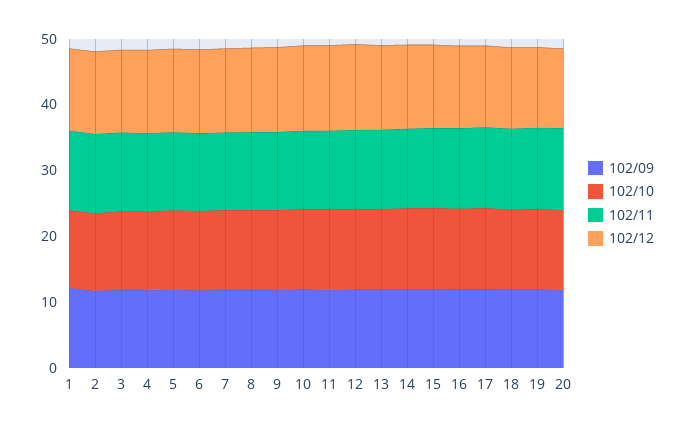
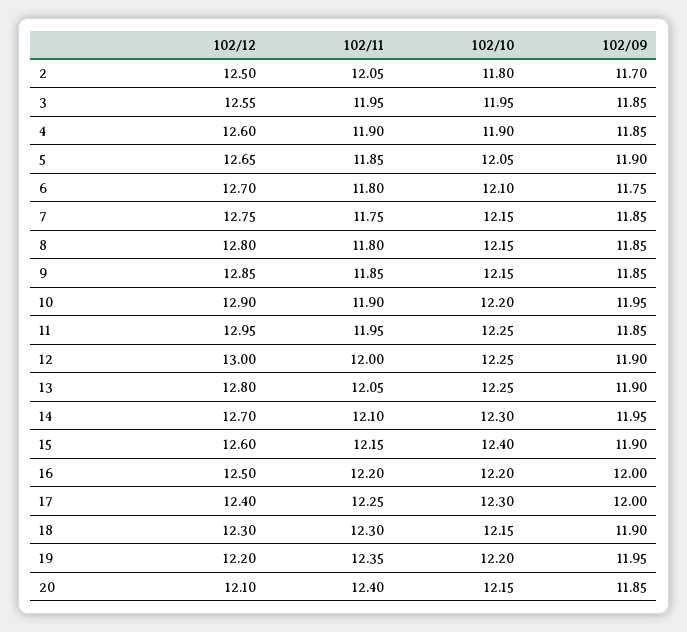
  {
    "102/09": {
-     "1": 12,
      "2": 11.7,
      "3": 11.85,
      "4": 11.85,
      "5": 11.9,
      "6": 11.75,
      "7": 11.85,
      "8": 11.85,
      "9": 11.85,
      "10": 11.95,
      "11": 11.85,
      "12": 11.9,
      "13": 11.9,
      "14": 11.95,
      "15": 11.9,
      "16": 12,
      "17": 12,
      "18": 11.9,
      "19": 11.95,
      "20": 11.85
    },
    "102/10": {
-     "1": 12,
      "2": 11.8,
      "3": 11.95,
      "4": 11.9,
      "5": 12.05,
      "6": 12.1,
      "7": 12.15,
      "8": 12.15,
      "9": 12.15,
      "10": 12.2,
      "11": 12.25,
      "12": 12.25,
      "13": 12.25,
      "14": 12.3,
      "15": 12.4,
      "16": 12.2,
      "17": 12.3,
      "18": 12.15,
      "19": 12.2,
      "20": 12.15
    },
    "102/11": {
-     "1": 12,
      "2": 12.05,
      "3": 11.95,
      "4": 11.9,
      "5": 11.85,
      "6": 11.8,
      "7": 11.75,
      "8": 11.8,
      "9": 11.85,
      "10": 11.9,
      "11": 11.95,
      "12": 12,
      "13": 12.05,
      "14": 12.1,
      "15": 12.15,
      "16": 12.2,
      "17": 12.25,
      "18": 12.3,
      "19": 12.35,
      "20": 12.4
    },
    "102/12": {
-     "1": 12,
      "2": 12.5,
      "3": 12.55,
      "4": 12.6,
      "5": 12.65,
      "6": 12.7,
      "7": 12.75,
      "8": 12.8,
      "9": 12.85,
      "10": 12.9,
      "11": 12.95,
      "12": 13,
      "13": 12.8,
      "14": 12.7,
      "15": 12.6,
      "16": 12.5,
      "17": 12.4,
      "18": 12.3,
      "19": 12.2,
      "20": 12.1
    }
  }

